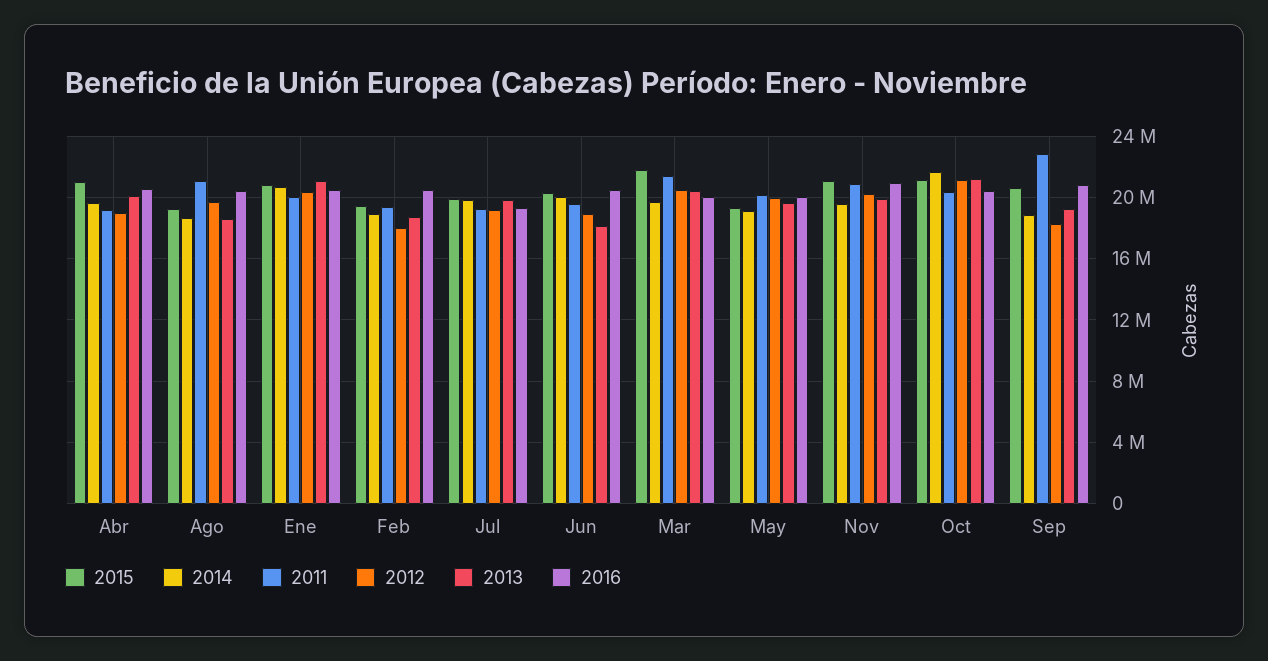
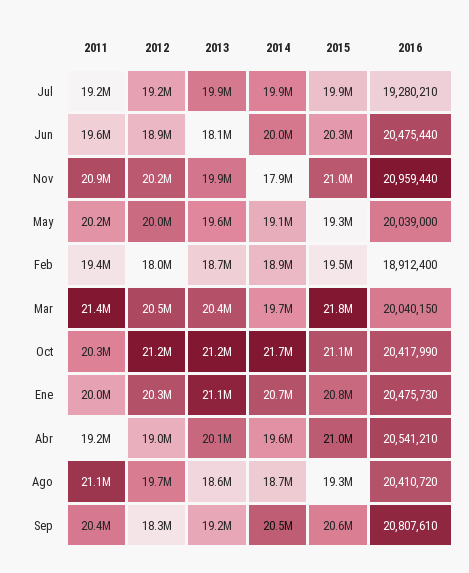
  {
    "2015": {
      "Abr": 21000000,
      "Ago": 19300000,
      "Ene": 20800000,
      "Feb": 19500000,
      "Jul": 19900000,
      "Jun": 20300000,
      "Mar": 21800000,
      "May": 19300000,
      "Nov": 21000000,
      "Oct": 21100000,
      "Sep": 20600000
    },
    "2014": {
      "Abr": 19600000,
      "Ago": 18700000,
      "Ene": 20700000,
      "Feb": 18900000,
      "Jul": 19900000,
      "Jun": 20000000,
      "Mar": 19700000,
      "May": 19100000,
-     "Nov": 19500000,
+     "Nov": 17900000,
      "Oct": 21700000,
-     "Sep": 19000000
+     "Sep": 20500000
    },
    "2011": {
      "Abr": 19200000,
      "Ago": 21100000,
      "Ene": 20000000,
      "Feb": 19400000,
      "Jul": 19200000,
      "Jun": 19600000,
      "Mar": 21400000,
      "May": 20200000,
      "Nov": 20900000,
      "Oct": 20300000,
-     "Sep": 23000000
+     "Sep": 20400000
    },
    "2012": {
      "Abr": 19000000,
      "Ago": 19700000,
      "Ene": 20300000,
      "Feb": 18000000,
      "Jul": 19200000,
      "Jun": 18900000,
      "Mar": 20500000,
      "May": 20000000,
      "Nov": 20200000,
      "Oct": 21200000,
      "Sep": 18300000
    },
    "2013": {
      "Abr": 20100000,
      "Ago": 18600000,
      "Ene": 21100000,
      "Feb": 18700000,
      "Jul": 19900000,
      "Jun": 18100000,
      "Mar": 20400000,
      "May": 19600000,
      "Nov": 19900000,
      "Oct": 21200000,
      "Sep": 19200000
    },
    "2016": {
      "Abr": 20541210,
      "Ago": 20410720,
      "Ene": 20475730,
-     "Feb": 20500000,
+     "Feb": 18912400,
      "Jul": 19280210,
      "Jun": 20475440,
      "Mar": 20040150,
      "May": 20039000,
      "Nov": 20959440,
      "Oct": 20417990,
      "Sep": 20807610
    }
  }

